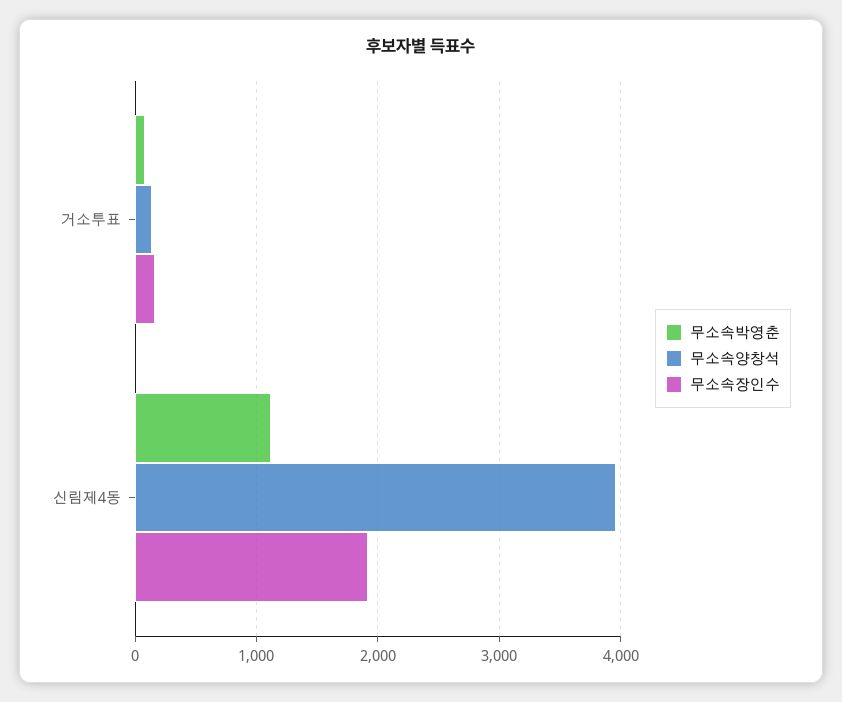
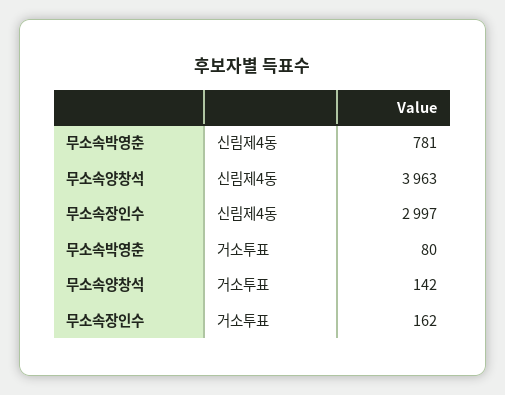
  {
    "무소속박영춘": {
      "거소투표": 80,
-     "신림제4동": 1100
+     "신림제4동": 781
    },
    "무소속양창석": {
      "거소투표": 142,
      "신림제4동": 3963
    },
    "무소속장인수": {
      "거소투표": 162,
-     "신림제4동": 1900
+     "신림제4동": 2997
    }
  }

